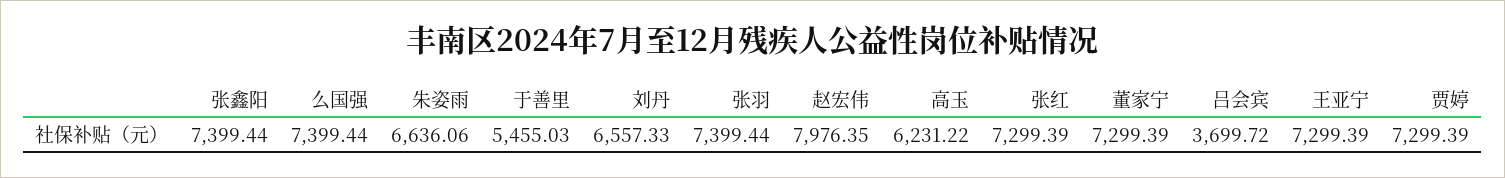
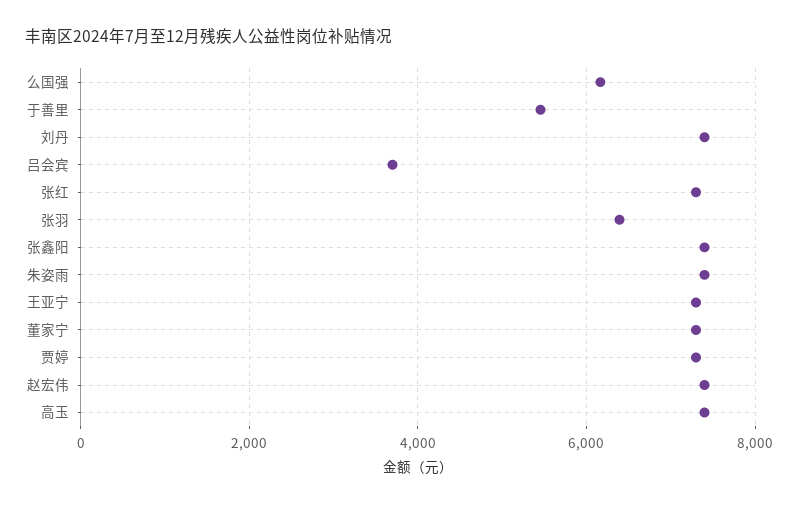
  {
    "张鑫阳": 7399.44,
-   "么国强": 7399.44,
+   "么国强": 6200,
-   "朱姿雨": 6636.06,
+   "朱姿雨": 7400,
    "于善里": 5455.03,
-   "刘丹": 6557.33,
+   "刘丹": 7400,
-   "张羽": 7399.44,
+   "张羽": 6400,
-   "赵宏伟": 7976.35,
+   "赵宏伟": 7400,
-   "高玉": 6231.22,
+   "高玉": 7400,
    "张红": 7299.39,
    "董家宁": 7299.39,
    "吕会宾": 3699.72,
    "王亚宁": 7299.39,
    "贾婷": 7299.39
  }

